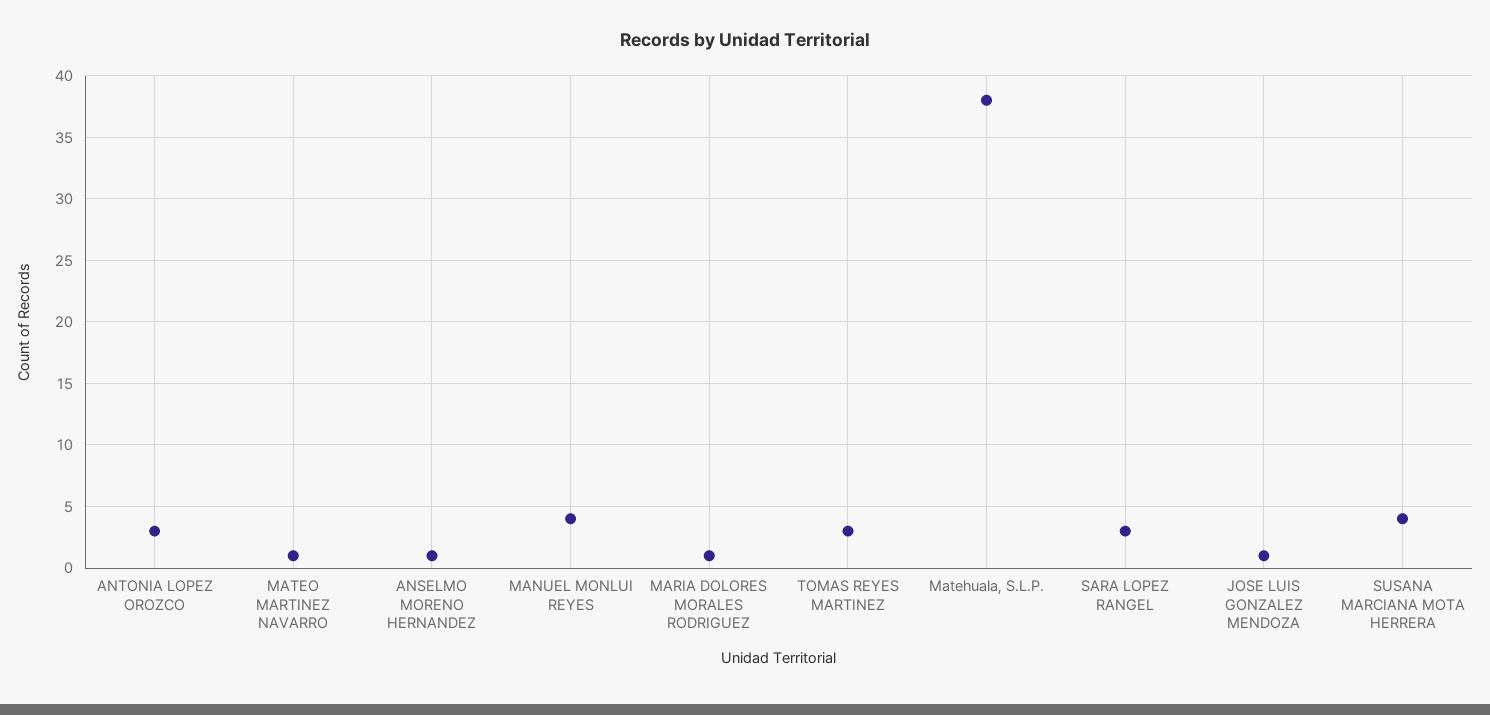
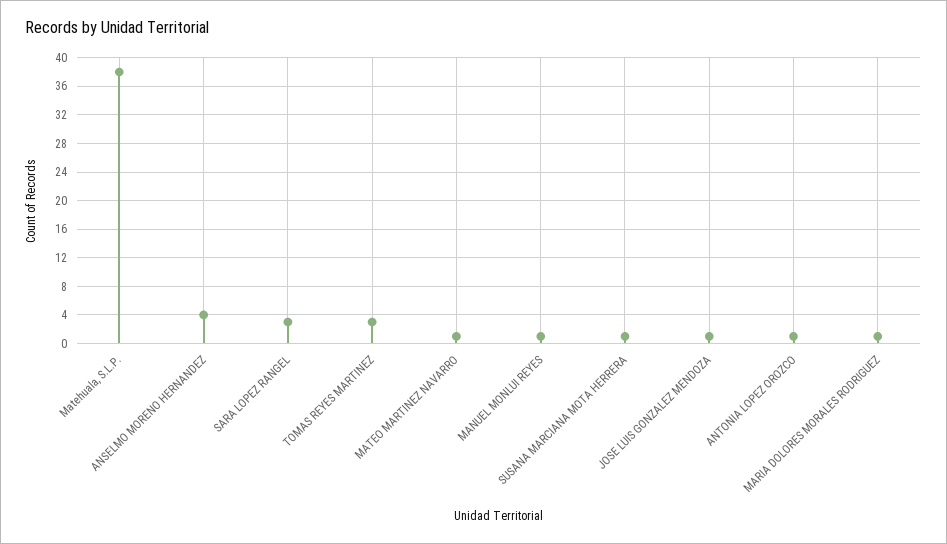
  {
-   "ANTONIA LOPEZ OROZCO": 3,
+   "ANTONIA LOPEZ OROZCO": 1,
    "MATEO MARTINEZ NAVARRO": 1,
-   "ANSELMO MORENO HERNANDEZ": 1,
+   "ANSELMO MORENO HERNANDEZ": 4,
-   "MANUEL MONLUI REYES": 4,
+   "MANUEL MONLUI REYES": 1,
    "MARIA DOLORES MORALES RODRIGUEZ": 1,
    "TOMAS REYES MARTINEZ": 3,
    "Matehuala, S.L.P.": 38,
    "SARA LOPEZ RANGEL": 3,
    "JOSE LUIS GONZALEZ MENDOZA": 1,
-   "SUSANA MARCIANA MOTA HERRERA": 4
+   "SUSANA MARCIANA MOTA HERRERA": 1
  }

